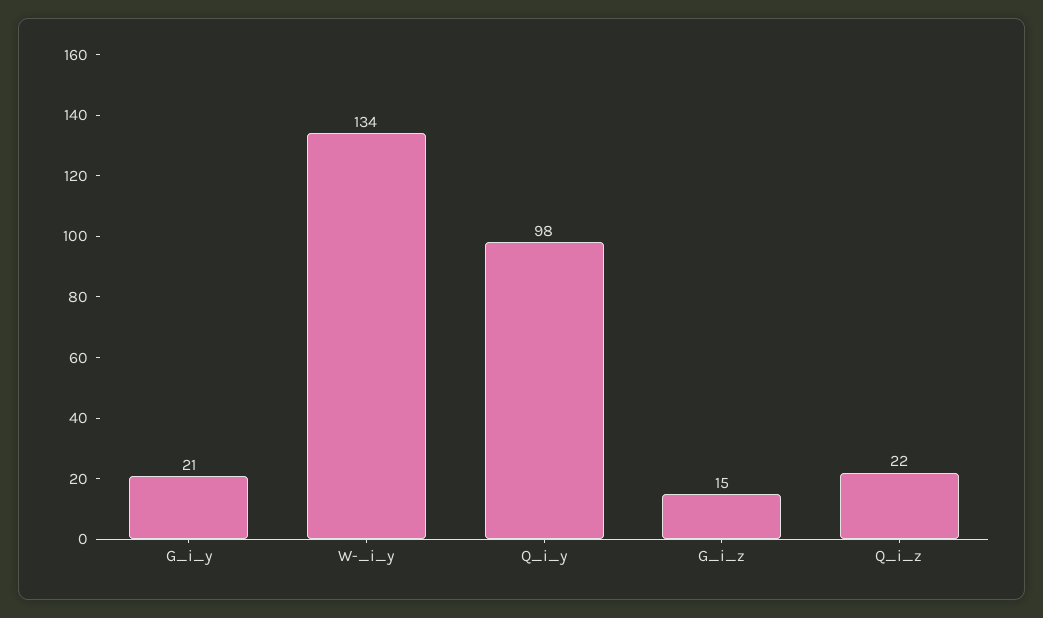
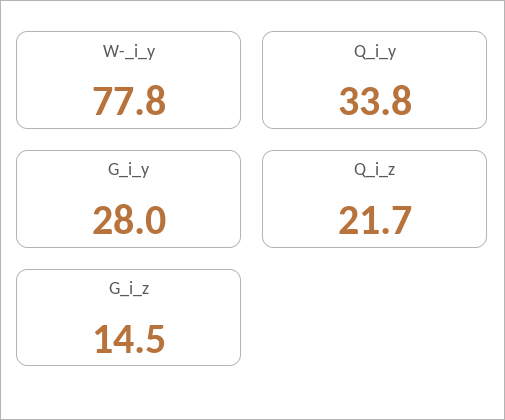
  {
-   "G_i_y": 21,
+   "G_i_y": 28,
-   "W-_i_y": 134,
+   "W-_i_y": 77.8,
-   "Q_i_y": 98,
+   "Q_i_y": 33.8,
    "G_i_z": 14.5,
    "Q_i_z": 21.7
  }

